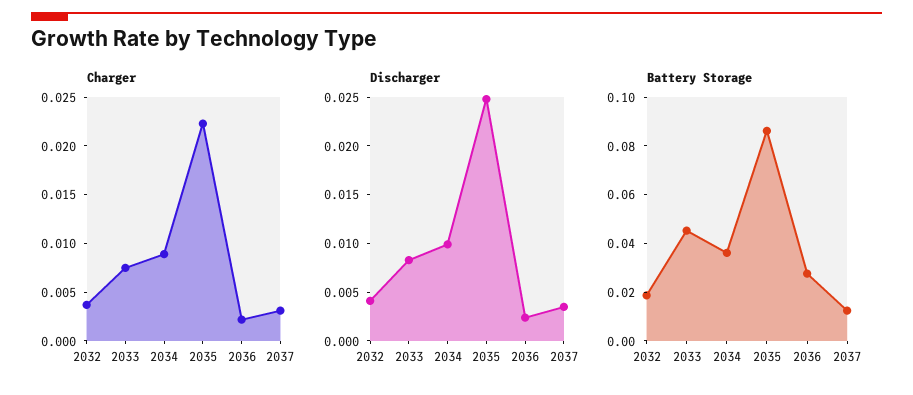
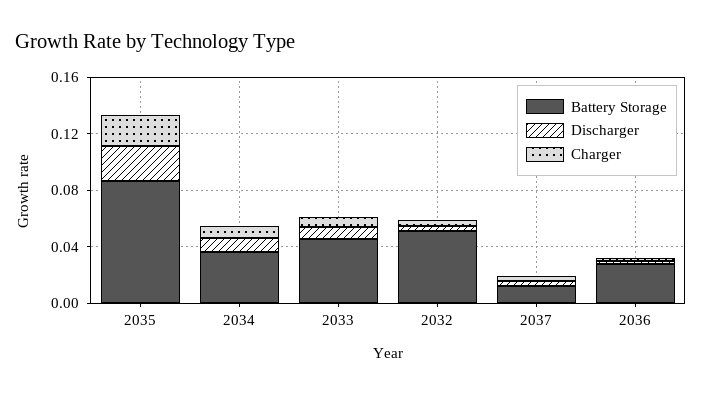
  {
    "Charger": {
      "2032": 0.004,
      "2033": 0.008,
      "2034": 0.009,
      "2035": 0.022,
      "2036": 0.002,
      "2037": 0.003
    },
    "Discharger": {
      "2032": 0.004,
      "2033": 0.008,
      "2034": 0.01,
      "2035": 0.025,
      "2036": 0.002,
      "2037": 0.004
    },
    "Battery Storage": {
-     "2032": 0.02,
+     "2032": 0.05,
      "2033": 0.045,
      "2034": 0.035,
      "2035": 0.085,
      "2036": 0.03,
      "2037": 0.015
    }
  }

